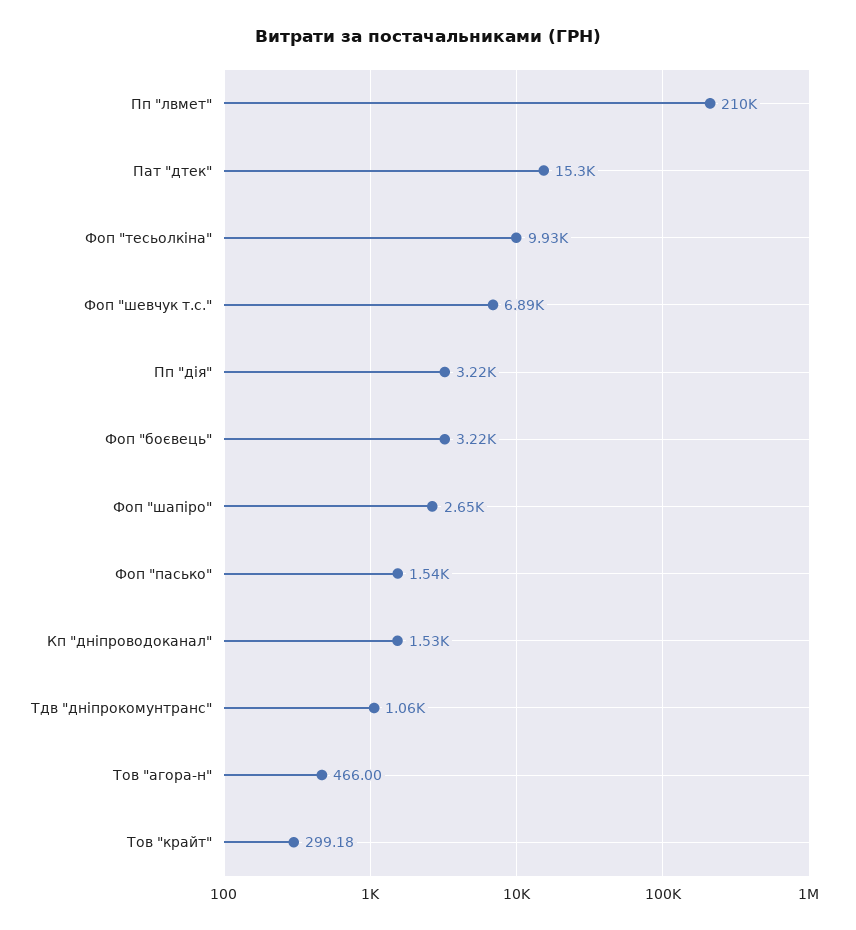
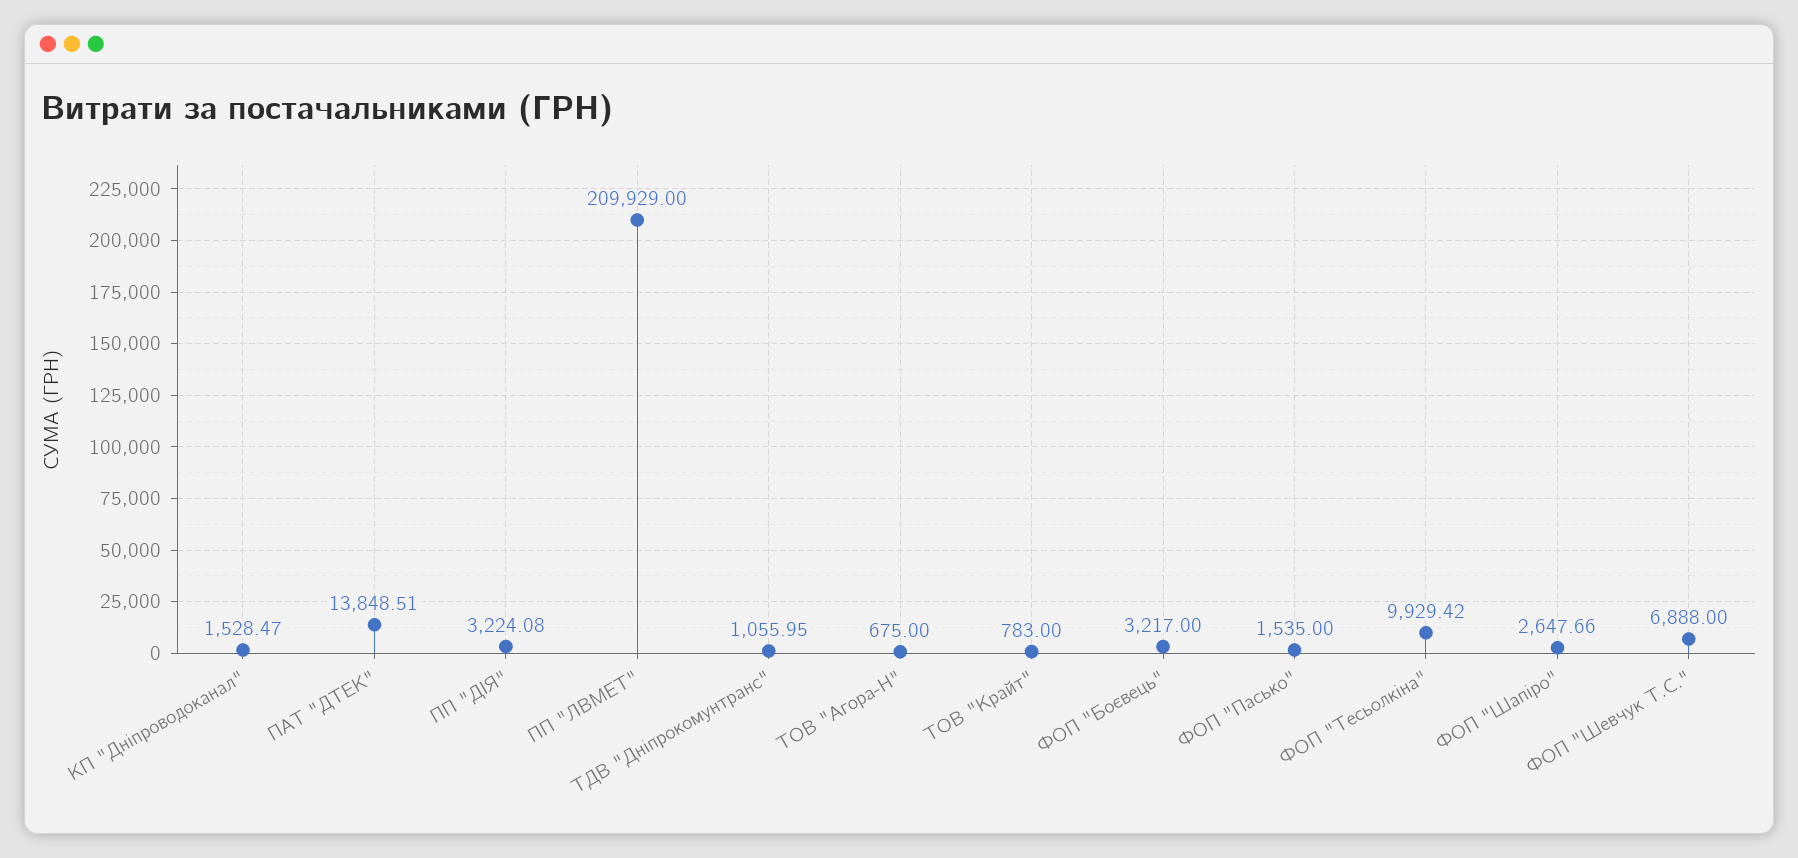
  {
    "Пп \"лвмет\"": 209929,
-   "Пат \"дтек\"": 15300,
+   "Пат \"дтек\"": 13848.51,
    "Фоп \"тесьолкіна\"": 9929.42,
    "Фоп \"шевчук т.с.\"": 6888,
    "Пп \"дія\"": 3224.08,
    "Фоп \"боєвець\"": 3217,
    "Фоп \"шапіро\"": 2647.66,
    "Фоп \"пасько\"": 1535,
    "Кп \"дніпроводоканал\"": 1528.47,
    "Тдв \"дніпрокомунтранс\"": 1055.95,
-   "Тов \"агора-н\"": 466,
+   "Тов \"агора-н\"": 675,
-   "Тов \"крайт\"": 299.18
+   "Тов \"крайт\"": 783
  }

